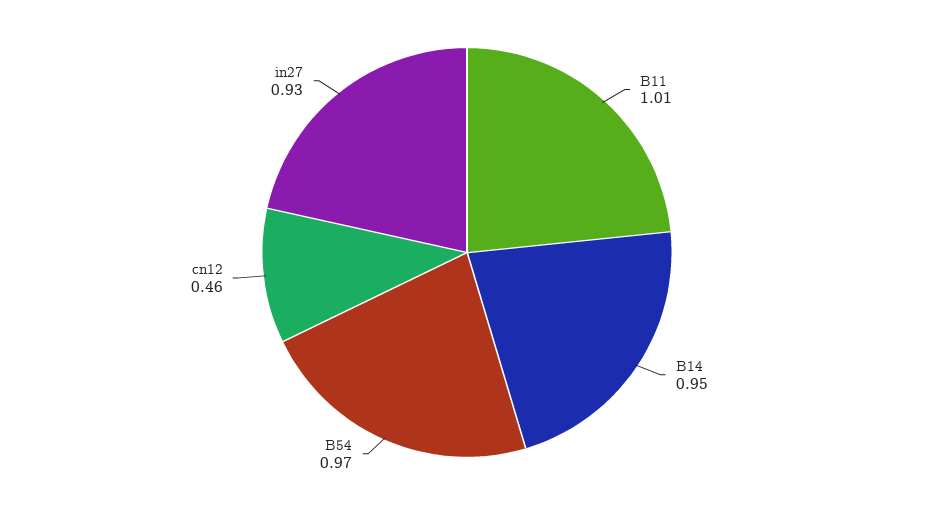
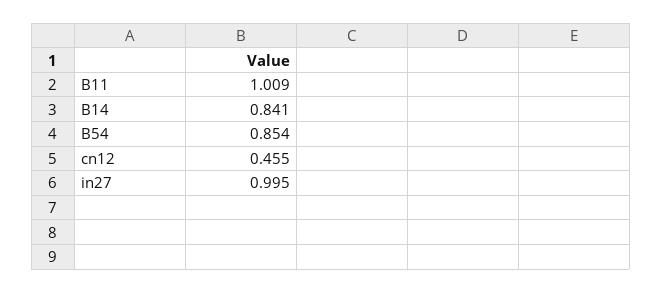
  {
    "B11": 1.009,
-   "B14": 0.95,
+   "B14": 0.841,
-   "B54": 0.97,
+   "B54": 0.854,
    "cn12": 0.455,
-   "in27": 0.93
+   "in27": 0.995
  }

